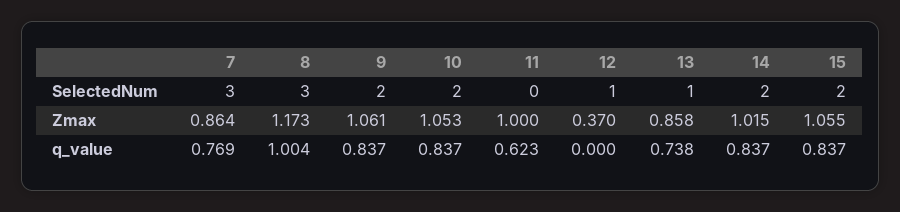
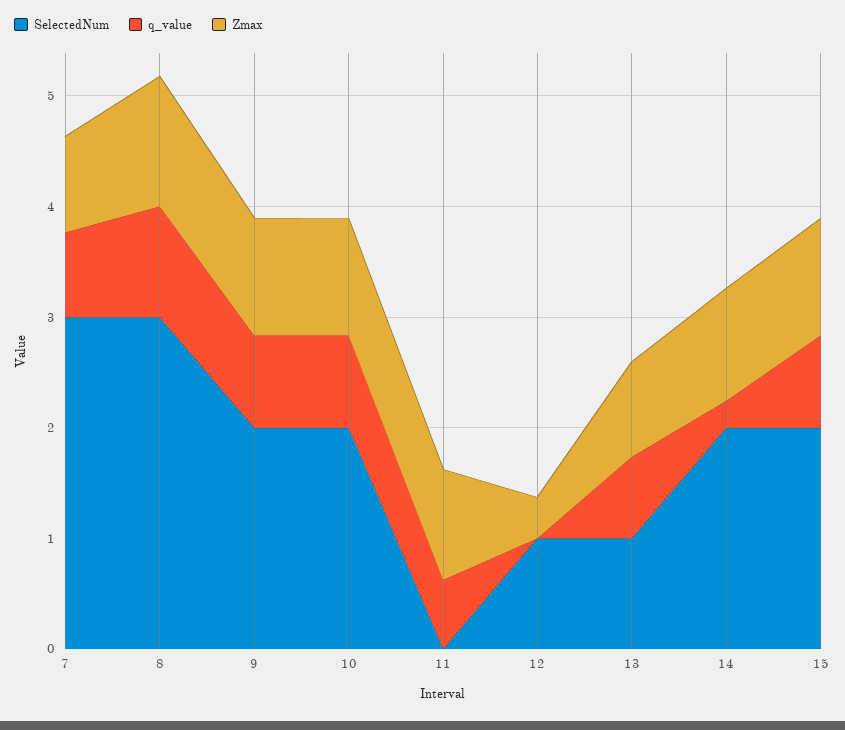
  {
    "SelectedNum": {
      "7": 3,
      "8": 3,
      "9": 2,
      "10": 2,
      "11": 0,
      "12": 1,
      "13": 1,
      "14": 2,
      "15": 2
    },
    "Zmax": {
      "7": 0.864,
      "8": 1.173,
      "9": 1.061,
      "10": 1.053,
      "11": 1,
      "12": 0.37,
      "13": 0.858,
      "14": 1.015,
      "15": 1.055
    },
    "q_value": {
      "7": 0.769,
      "8": 1.004,
      "9": 0.837,
      "10": 0.837,
      "11": 0.623,
      "12": 0,
      "13": 0.738,
-     "14": 0.837,
+     "14": 0.2,
      "15": 0.837
    }
  }

